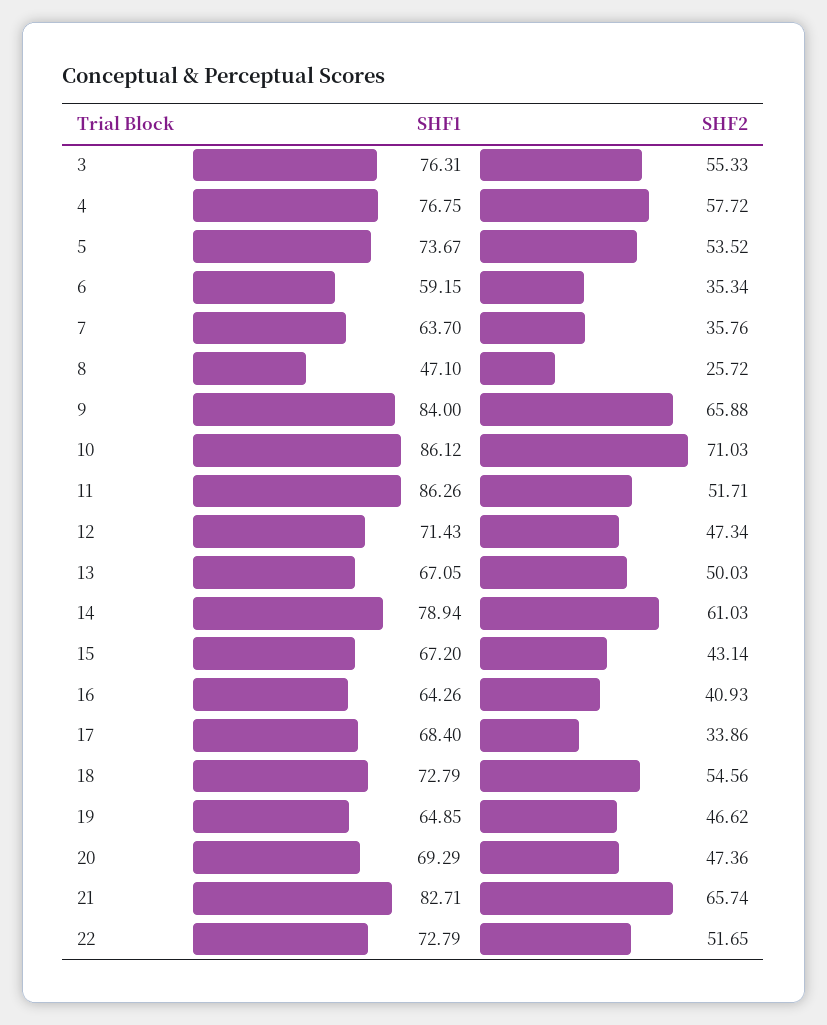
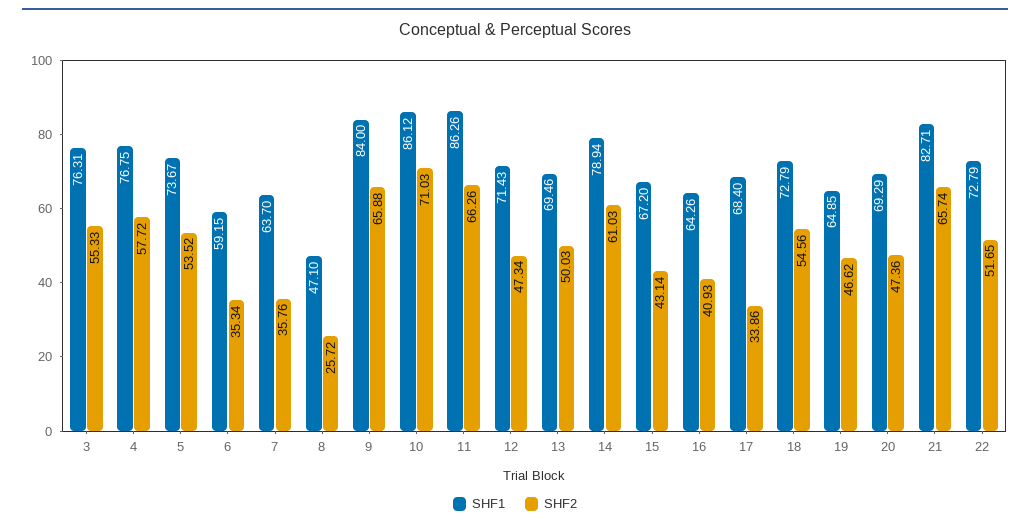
  {
    "SHF1": {
      "3": 76.31,
      "4": 76.75,
      "5": 73.67,
      "6": 59.15,
      "7": 63.7,
      "8": 47.1,
      "9": 84,
      "10": 86.12,
      "11": 86.26,
      "12": 71.43,
-     "13": 67.05,
+     "13": 69.46,
      "14": 78.94,
      "15": 67.2,
      "16": 64.26,
      "17": 68.4,
      "18": 72.79,
      "19": 64.85,
      "20": 69.29,
      "21": 82.71,
      "22": 72.79
    },
    "SHF2": {
      "3": 55.33,
      "4": 57.72,
      "5": 53.52,
      "6": 35.34,
      "7": 35.76,
      "8": 25.72,
      "9": 65.88,
      "10": 71.03,
-     "11": 51.71,
+     "11": 66.26,
      "12": 47.34,
      "13": 50.03,
      "14": 61.03,
      "15": 43.14,
      "16": 40.93,
      "17": 33.86,
      "18": 54.56,
      "19": 46.62,
      "20": 47.36,
      "21": 65.74,
      "22": 51.65
    }
  }

